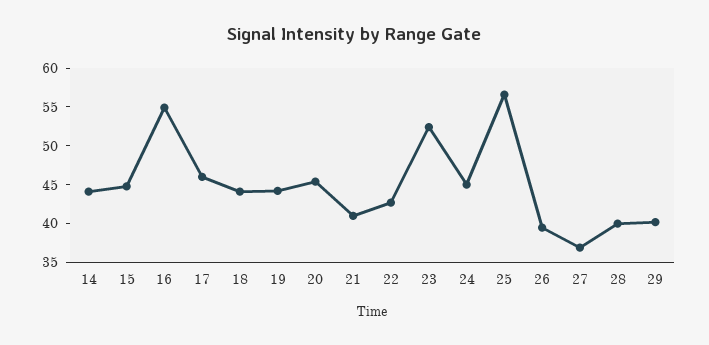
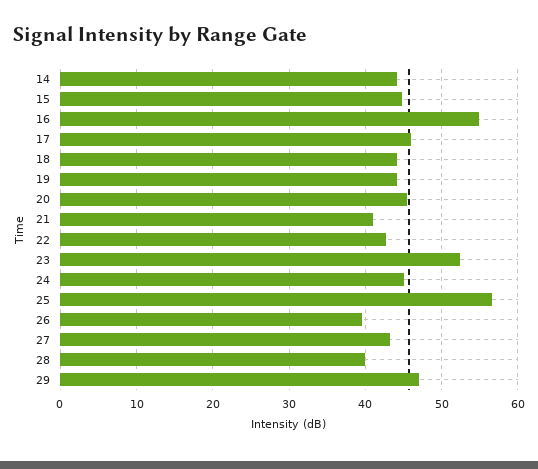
  {
    "14": 44,
    "15": 45,
    "16": 55,
    "17": 46,
    "18": 44,
    "19": 44,
    "20": 45,
    "21": 41,
    "22": 43,
    "23": 52,
    "24": 45,
    "25": 57,
    "26": 40,
-   "27": 37.5,
+   "27": 43,
    "28": 40,
-   "29": 40
+   "29": 47
  }

